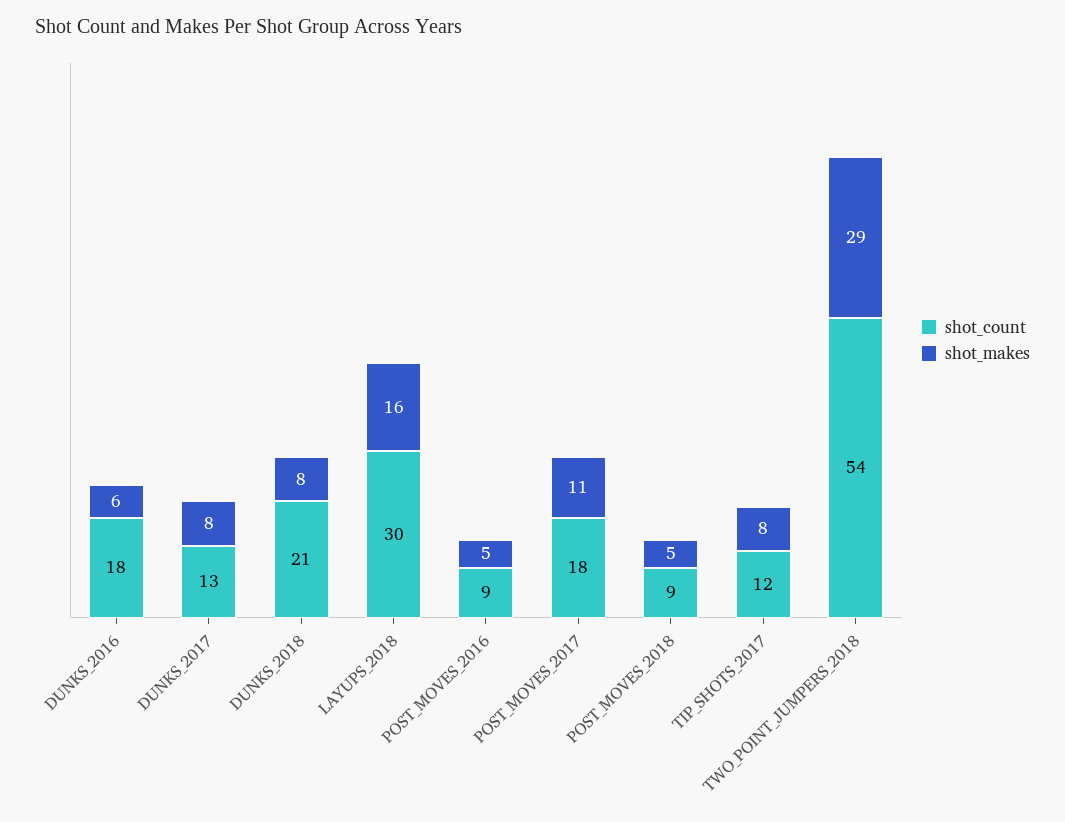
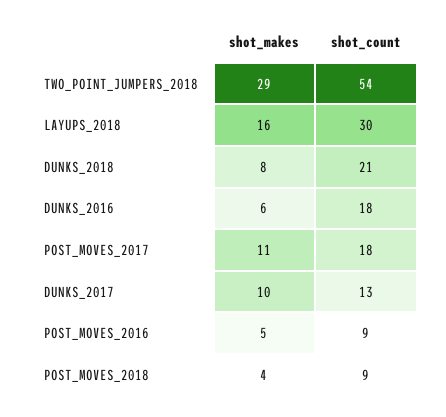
  {
    "shot_count": {
      "DUNKS_2016": 18,
      "DUNKS_2017": 13,
      "DUNKS_2018": 21,
      "LAYUPS_2018": 30,
      "POST_MOVES_2016": 9,
      "POST_MOVES_2017": 18,
      "POST_MOVES_2018": 9,
-     "TIP_SHOTS_2017": 12,
      "TWO_POINT_JUMPERS_2018": 54
    },
    "shot_makes": {
      "DUNKS_2016": 6,
-     "DUNKS_2017": 8,
+     "DUNKS_2017": 10,
      "DUNKS_2018": 8,
      "LAYUPS_2018": 16,
      "POST_MOVES_2016": 5,
      "POST_MOVES_2017": 11,
-     "POST_MOVES_2018": 5,
+     "POST_MOVES_2018": 4,
-     "TIP_SHOTS_2017": 8,
      "TWO_POINT_JUMPERS_2018": 29
    }
  }

